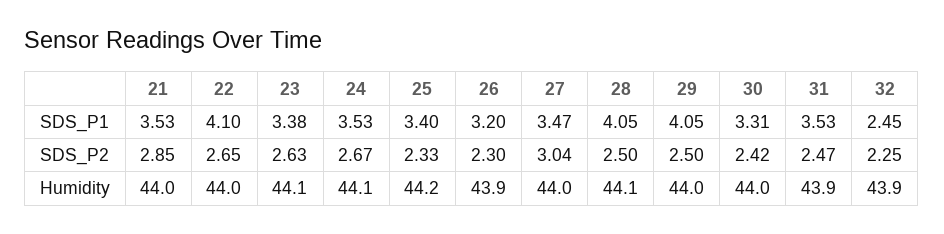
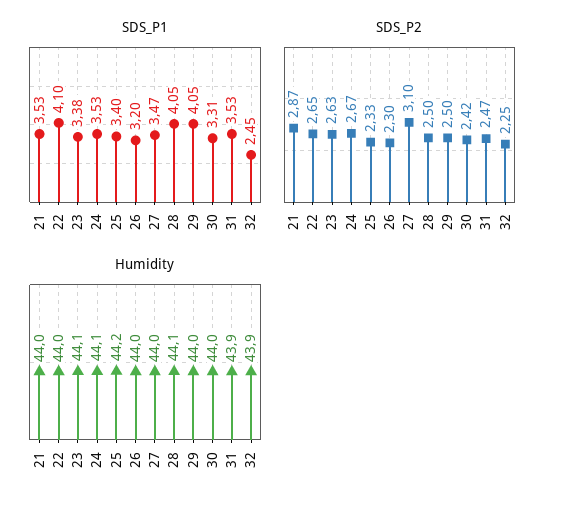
  {
    "SDS_P1": {
      "21": 3.53,
      "22": 4.1,
      "23": 3.38,
      "24": 3.53,
      "25": 3.4,
      "26": 3.2,
      "27": 3.47,
      "28": 4.05,
      "29": 4.05,
      "30": 3.31,
      "31": 3.53,
      "32": 2.45
    },
    "SDS_P2": {
-     "21": 2.85,
+     "21": 2.87,
      "22": 2.65,
      "23": 2.63,
      "24": 2.67,
      "25": 2.33,
      "26": 2.3,
-     "27": 3.04,
+     "27": 3.1,
      "28": 2.5,
      "29": 2.5,
      "30": 2.42,
      "31": 2.47,
      "32": 2.25
    },
    "Humidity": {
      "21": 44,
      "22": 44,
      "23": 44.1,
      "24": 44.1,
      "25": 44.2,
-     "26": 43.9,
+     "26": 44,
      "27": 44,
      "28": 44.1,
      "29": 44,
      "30": 44,
      "31": 43.9,
      "32": 43.9
    }
  }

